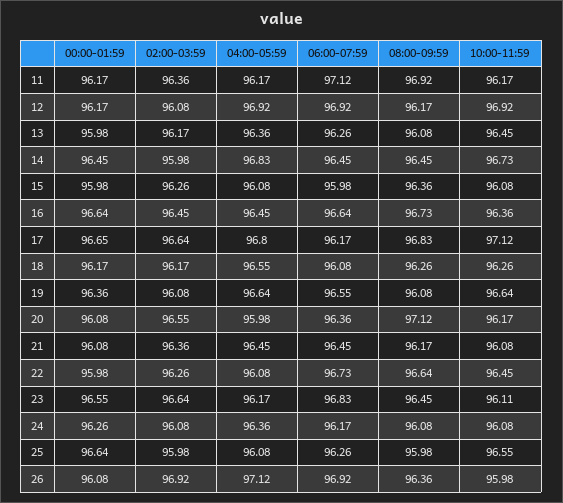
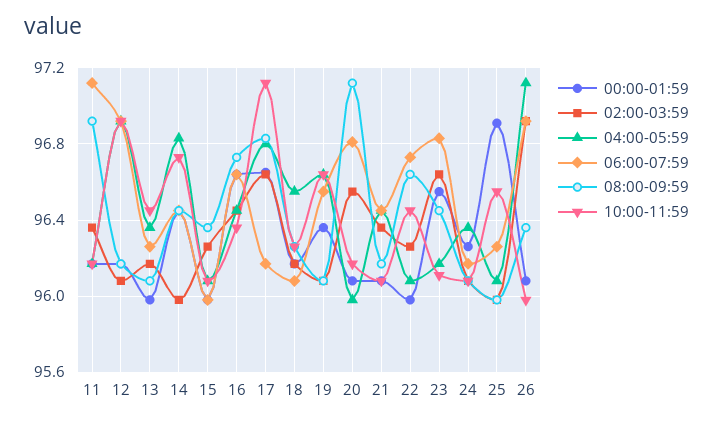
  {
    "00:00-01:59": {
      "11": 96.17,
      "12": 96.17,
      "13": 95.98,
      "14": 96.45,
      "15": 95.98,
      "16": 96.64,
      "17": 96.65,
      "18": 96.17,
      "19": 96.36,
      "20": 96.08,
      "21": 96.08,
      "22": 95.98,
      "23": 96.55,
      "24": 96.26,
-     "25": 96.64,
+     "25": 96.9,
      "26": 96.08
    },
    "02:00-03:59": {
      "11": 96.36,
      "12": 96.08,
      "13": 96.17,
      "14": 95.98,
      "15": 96.26,
      "16": 96.45,
      "17": 96.64,
      "18": 96.17,
      "19": 96.08,
      "20": 96.55,
      "21": 96.36,
      "22": 96.26,
      "23": 96.64,
      "24": 96.08,
      "25": 95.98,
      "26": 96.92
    },
    "04:00-05:59": {
      "11": 96.17,
      "12": 96.92,
      "13": 96.36,
      "14": 96.83,
      "15": 96.08,
      "16": 96.45,
      "17": 96.8,
      "18": 96.55,
      "19": 96.64,
      "20": 95.98,
      "21": 96.45,
      "22": 96.08,
      "23": 96.17,
      "24": 96.36,
      "25": 96.08,
      "26": 97.12
    },
    "06:00-07:59": {
      "11": 97.12,
      "12": 96.92,
      "13": 96.26,
      "14": 96.45,
      "15": 95.98,
      "16": 96.64,
      "17": 96.17,
      "18": 96.08,
      "19": 96.55,
-     "20": 96.36,
+     "20": 96.8,
      "21": 96.45,
      "22": 96.73,
      "23": 96.83,
      "24": 96.17,
      "25": 96.26,
      "26": 96.92
    },
    "08:00-09:59": {
      "11": 96.92,
      "12": 96.17,
      "13": 96.08,
      "14": 96.45,
      "15": 96.36,
      "16": 96.73,
      "17": 96.83,
      "18": 96.26,
      "19": 96.08,
      "20": 97.12,
      "21": 96.17,
      "22": 96.64,
      "23": 96.45,
      "24": 96.08,
      "25": 95.98,
      "26": 96.36
    },
    "10:00-11:59": {
      "11": 96.17,
      "12": 96.92,
      "13": 96.45,
      "14": 96.73,
      "15": 96.08,
      "16": 96.36,
      "17": 97.12,
      "18": 96.26,
      "19": 96.64,
      "20": 96.17,
      "21": 96.08,
      "22": 96.45,
      "23": 96.11,
      "24": 96.08,
      "25": 96.55,
      "26": 95.98
    }
  }

